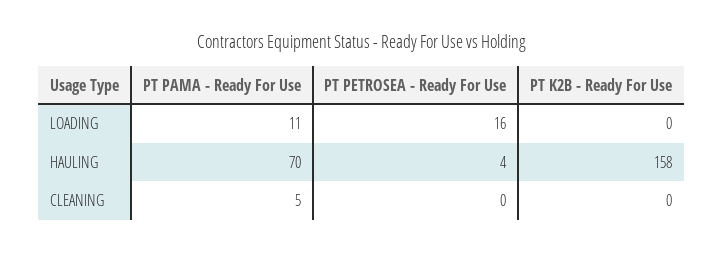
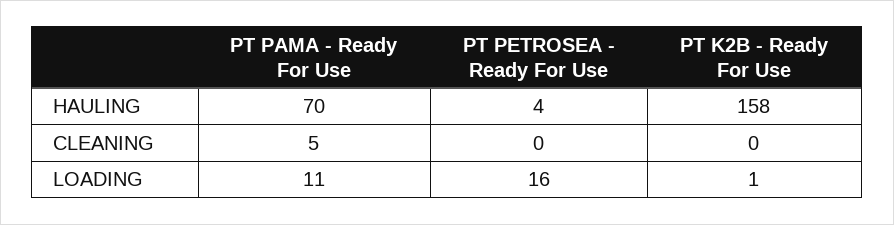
  {
    "PT PAMA - Ready For Use": {
      "LOADING": 11,
      "HAULING": 70,
      "CLEANING": 5
    },
    "PT PETROSEA - Ready For Use": {
      "LOADING": 16,
      "HAULING": 4,
      "CLEANING": 0
    },
    "PT K2B - Ready For Use": {
-     "LOADING": 0,
+     "LOADING": 1,
      "HAULING": 158,
      "CLEANING": 0
    }
  }

